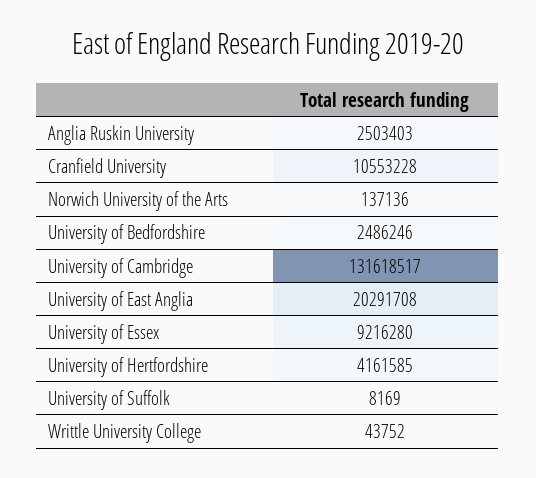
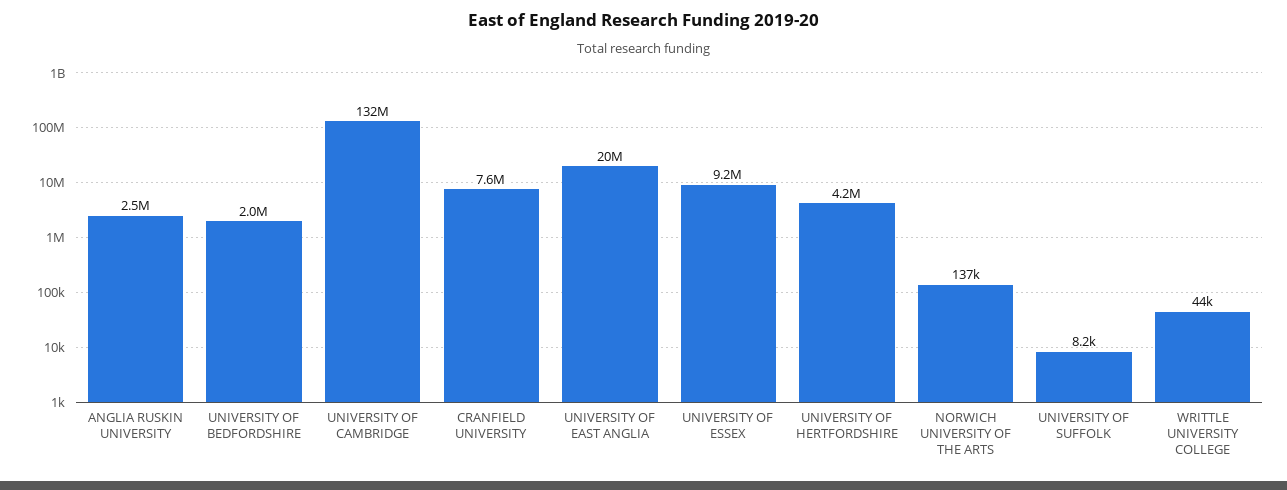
  {
    "Anglia Ruskin University": 2503403,
-   "Cranfield University": 10553228,
+   "Cranfield University": 7600000,
    "Norwich University of the Arts": 137136,
-   "University of Bedfordshire": 2486246,
+   "University of Bedfordshire": 2000000,
    "University of Cambridge": 131618517,
    "University of East Anglia": 20291708,
    "University of Essex": 9216280,
    "University of Hertfordshire": 4161585,
    "University of Suffolk": 8169,
    "Writtle University College": 43752
  }

